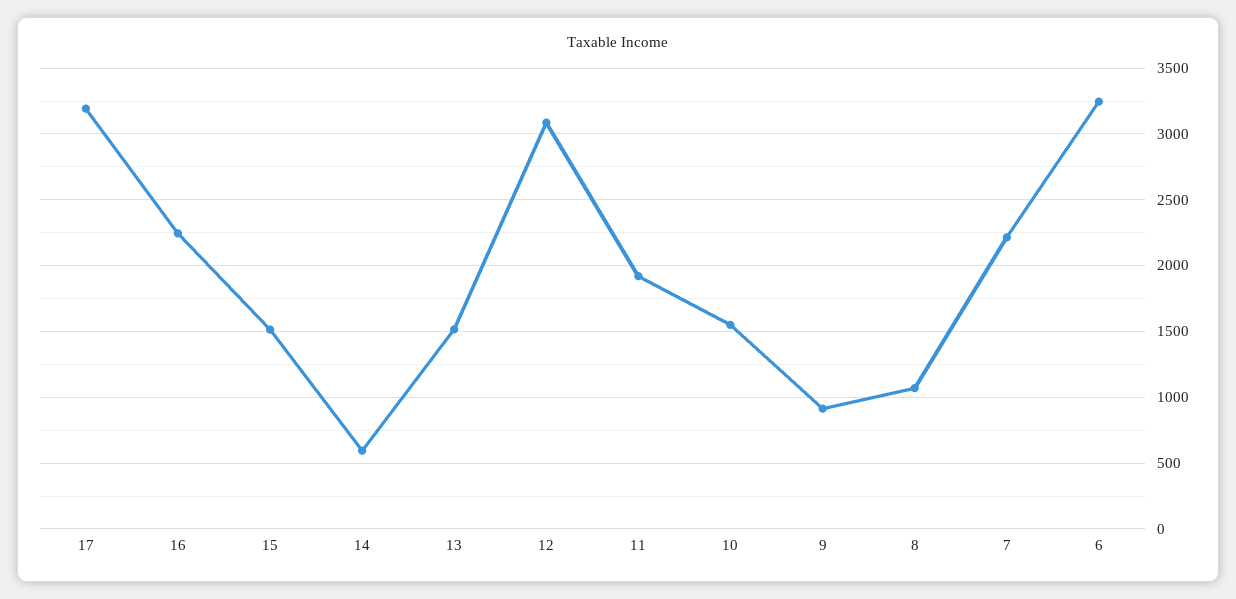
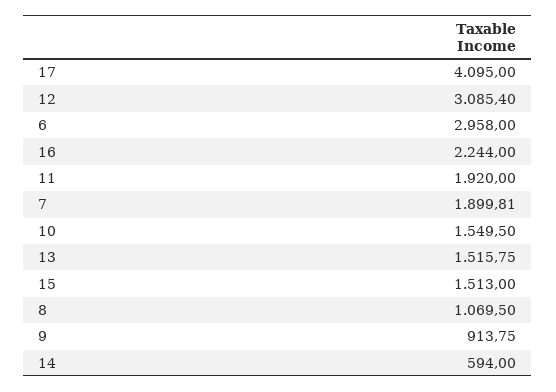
  {
-   "17": 3200,
+   "17": 4095,
    "16": 2244,
    "15": 1513,
    "14": 594,
    "13": 1515.75,
    "12": 3085.4,
    "11": 1920,
    "10": 1549.5,
    "9": 913.75,
    "8": 1069.5,
-   "7": 2200,
+   "7": 1899.81,
-   "6": 3250
+   "6": 2958
  }

